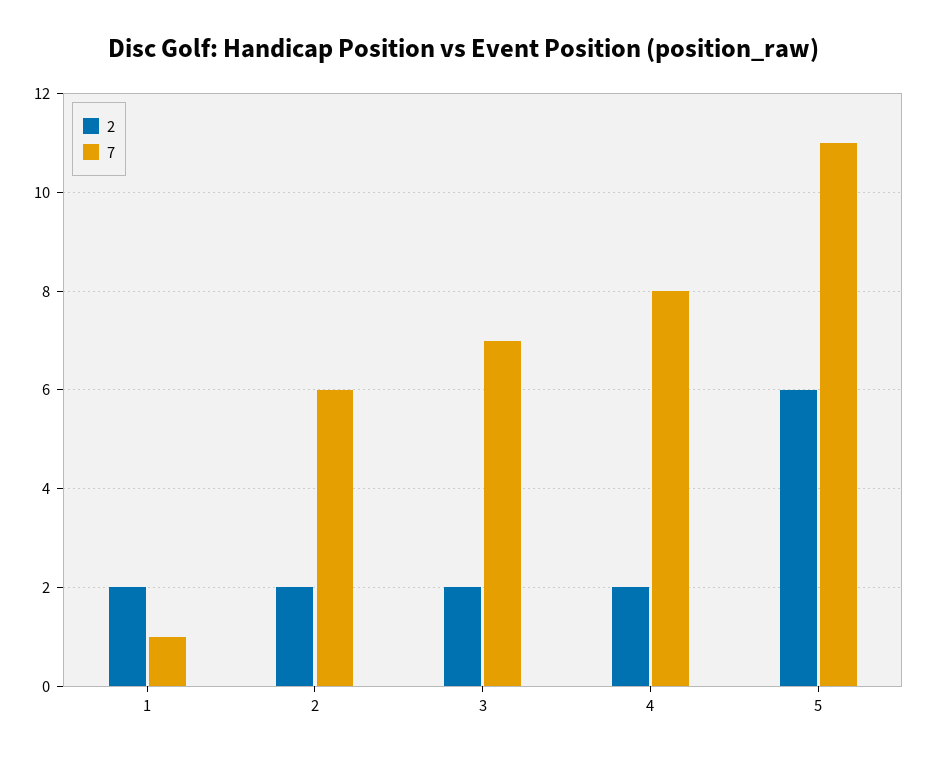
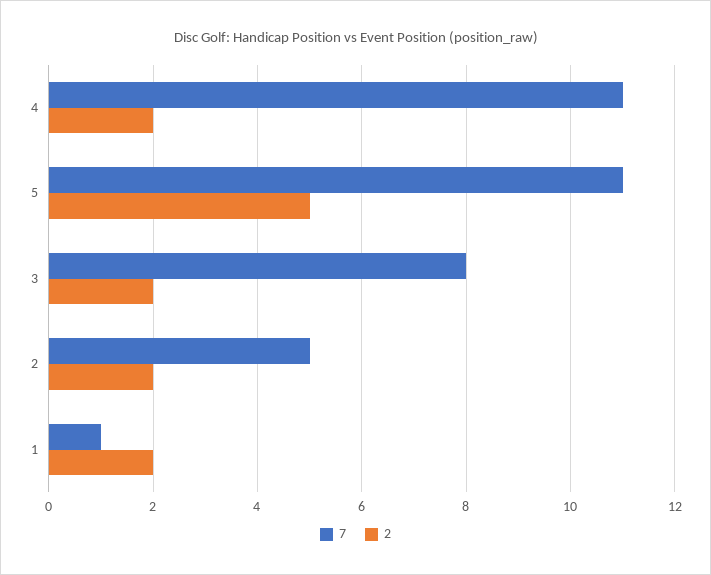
  {
    "2": {
      "1": 2,
      "2": 2,
      "3": 2,
      "4": 2,
-     "5": 6
+     "5": 5
    },
    "7": {
      "1": 1,
-     "2": 6,
+     "2": 5,
-     "3": 7,
+     "3": 8,
-     "4": 8,
+     "4": 11,
      "5": 11
    }
  }

